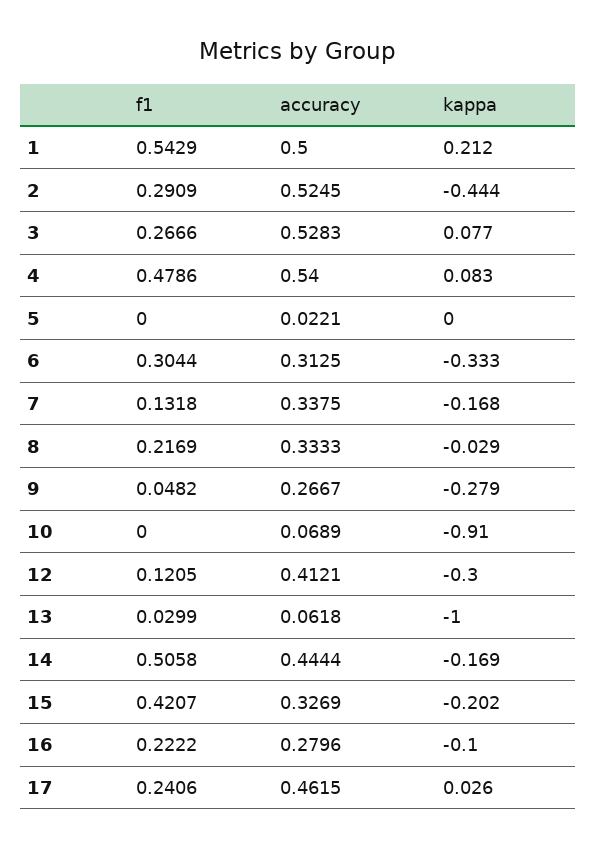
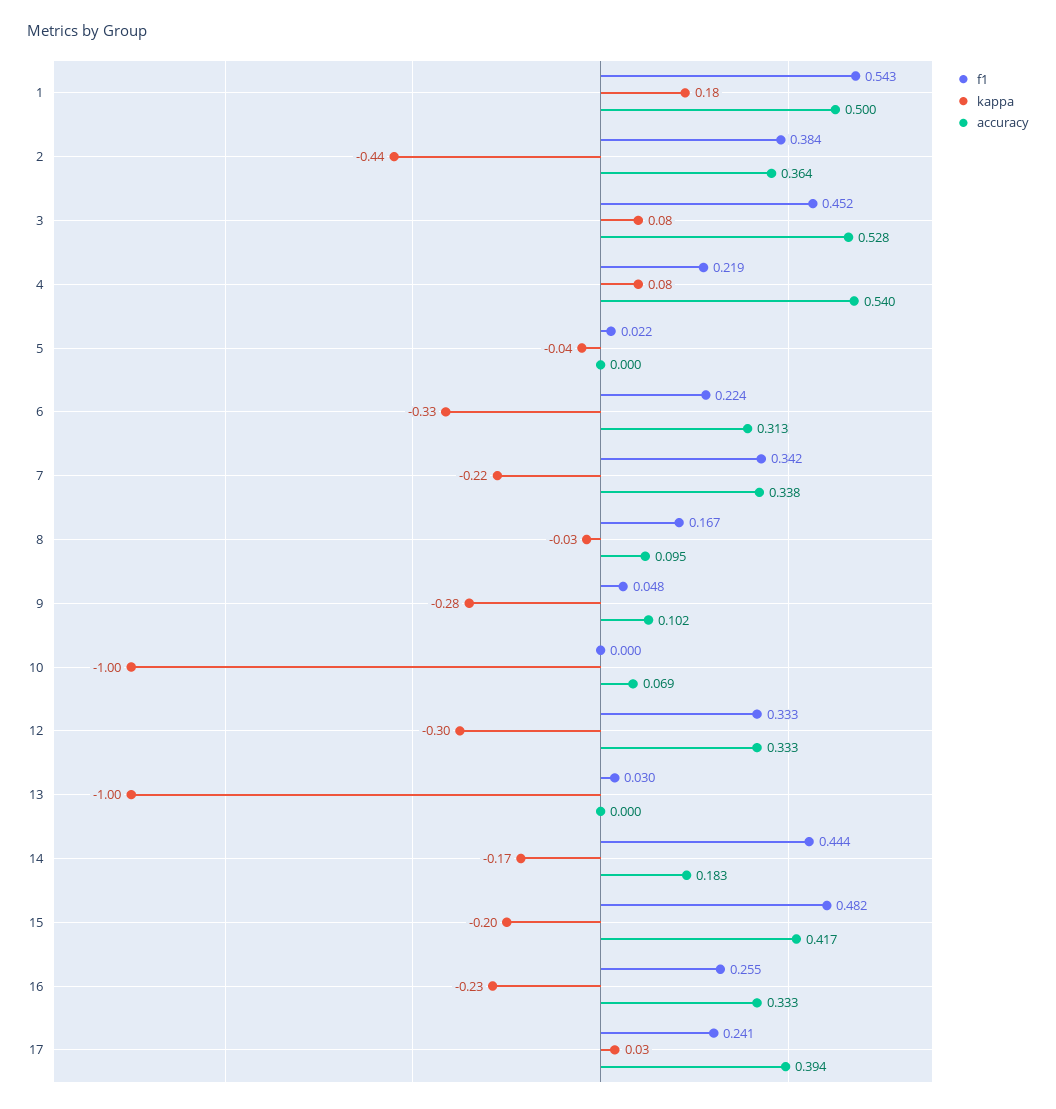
  {
    "f1": {
      "1": 0.5429,
-     "2": 0.2909,
+     "2": 0.384,
-     "3": 0.2666,
+     "3": 0.452,
-     "4": 0.4786,
+     "4": 0.219,
-     "5": 0,
+     "5": 0.022,
-     "6": 0.3044,
+     "6": 0.224,
-     "7": 0.1318,
+     "7": 0.342,
-     "8": 0.2169,
+     "8": 0.167,
      "9": 0.0482,
      "10": 0,
-     "12": 0.1205,
+     "12": 0.333,
      "13": 0.0299,
-     "14": 0.5058,
+     "14": 0.444,
-     "15": 0.4207,
+     "15": 0.482,
-     "16": 0.2222,
+     "16": 0.255,
      "17": 0.2406
    },
    "accuracy": {
      "1": 0.5,
-     "2": 0.5245,
+     "2": 0.364,
      "3": 0.5283,
      "4": 0.54,
-     "5": 0.0221,
+     "5": 0,
      "6": 0.3125,
      "7": 0.3375,
-     "8": 0.3333,
+     "8": 0.095,
-     "9": 0.2667,
+     "9": 0.102,
      "10": 0.0689,
-     "12": 0.4121,
+     "12": 0.333,
-     "13": 0.0618,
+     "13": 0,
-     "14": 0.4444,
+     "14": 0.183,
-     "15": 0.3269,
+     "15": 0.417,
-     "16": 0.2796,
+     "16": 0.333,
-     "17": 0.4615
+     "17": 0.394
    },
    "kappa": {
-     "1": 0.212,
+     "1": 0.18,
      "2": -0.444,
      "3": 0.077,
      "4": 0.083,
-     "5": 0,
+     "5": -0.04,
      "6": -0.333,
-     "7": -0.168,
+     "7": -0.22,
      "8": -0.029,
      "9": -0.279,
-     "10": -0.91,
+     "10": -1,
      "12": -0.3,
      "13": -1,
      "14": -0.169,
      "15": -0.202,
-     "16": -0.1,
+     "16": -0.23,
      "17": 0.026
    }
  }

